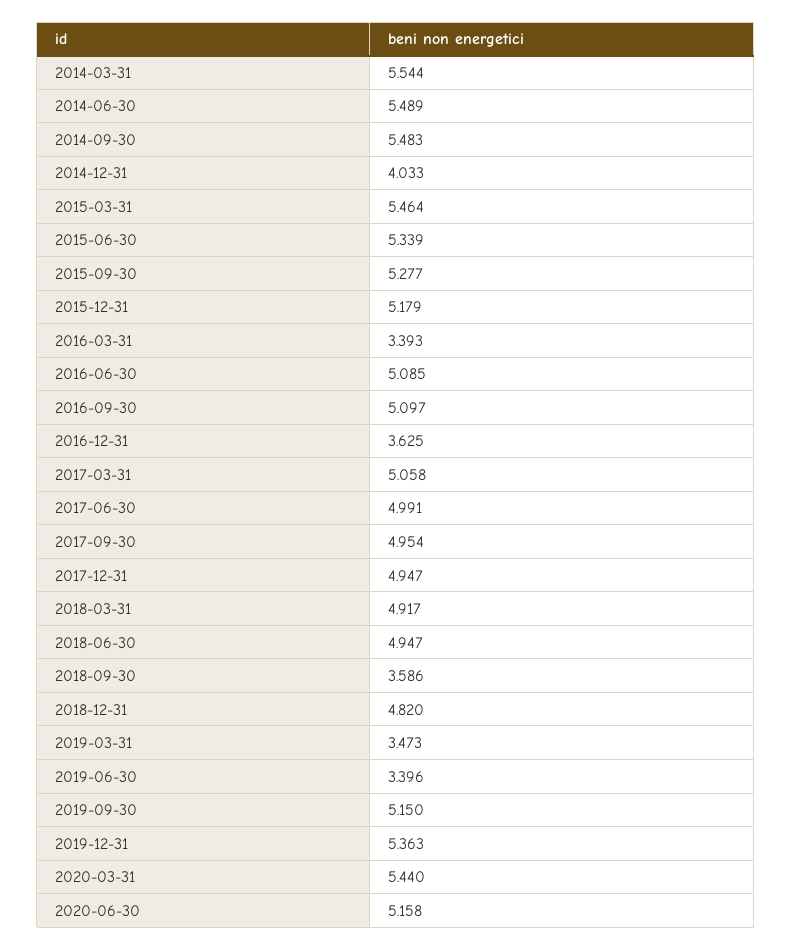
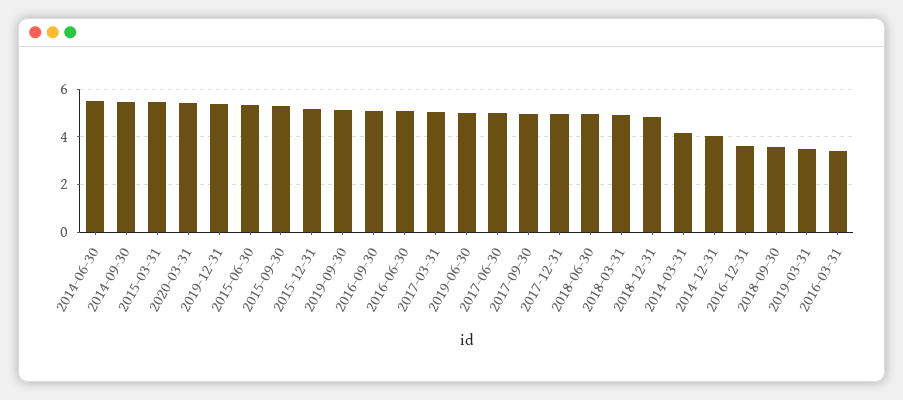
  {
-   "2014-03-31": 5.544,
+   "2014-03-31": 4,
    "2014-06-30": 5.489,
    "2014-09-30": 5.483,
    "2014-12-31": 4.033,
    "2015-03-31": 5.464,
    "2015-06-30": 5.339,
    "2015-09-30": 5.277,
    "2015-12-31": 5.179,
    "2016-03-31": 3.393,
    "2016-06-30": 5.085,
    "2016-09-30": 5.097,
    "2016-12-31": 3.625,
    "2017-03-31": 5.058,
    "2017-06-30": 4.991,
    "2017-09-30": 4.954,
    "2017-12-31": 4.947,
    "2018-03-31": 4.917,
    "2018-06-30": 4.947,
    "2018-09-30": 3.586,
    "2018-12-31": 4.82,
    "2019-03-31": 3.473,
-   "2019-06-30": 3.396,
+   "2019-06-30": 5,
    "2019-09-30": 5.15,
    "2019-12-31": 5.363,
-   "2020-03-31": 5.44,
+   "2020-03-31": 5.44
-   "2020-06-30": 5.158
  }

